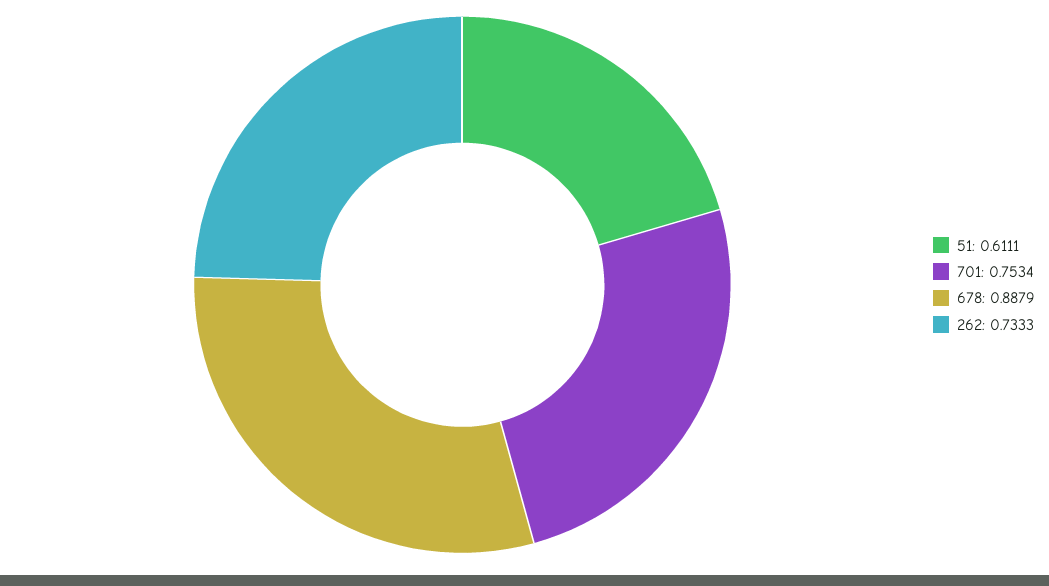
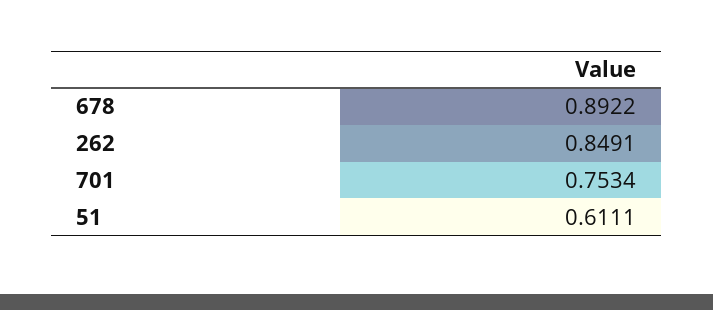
  {
    "51": 0.6111,
    "701": 0.7534,
-   "678": 0.8879,
+   "678": 0.8922,
-   "262": 0.7333
+   "262": 0.8491
  }

